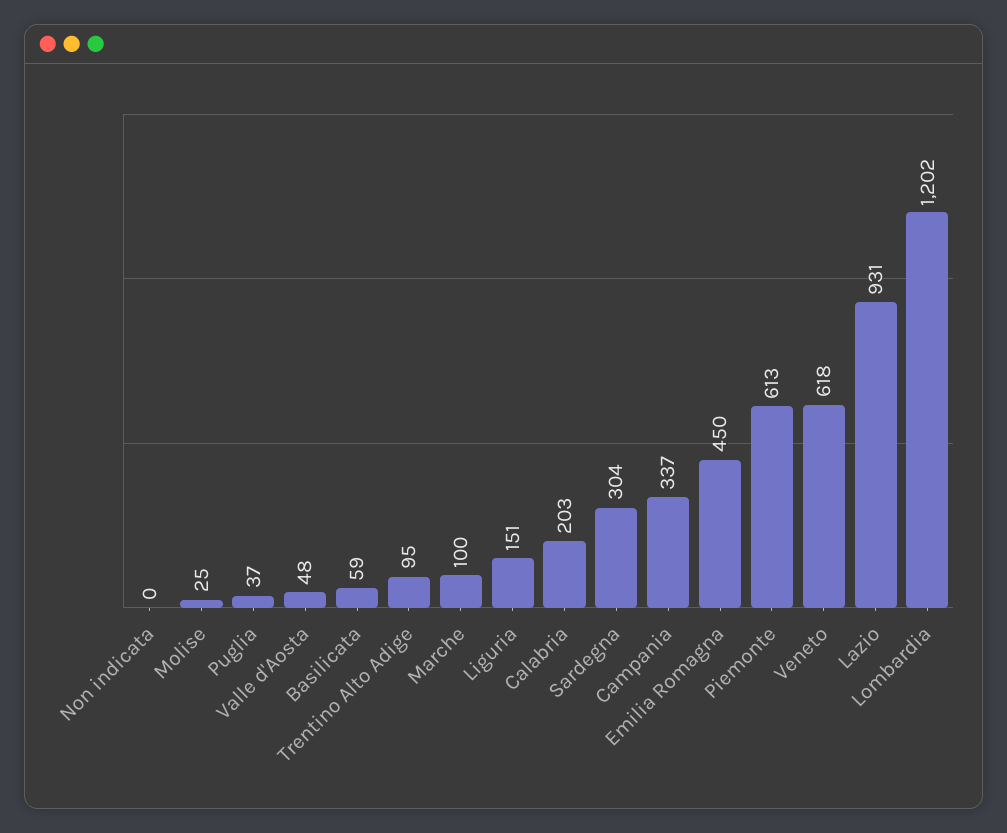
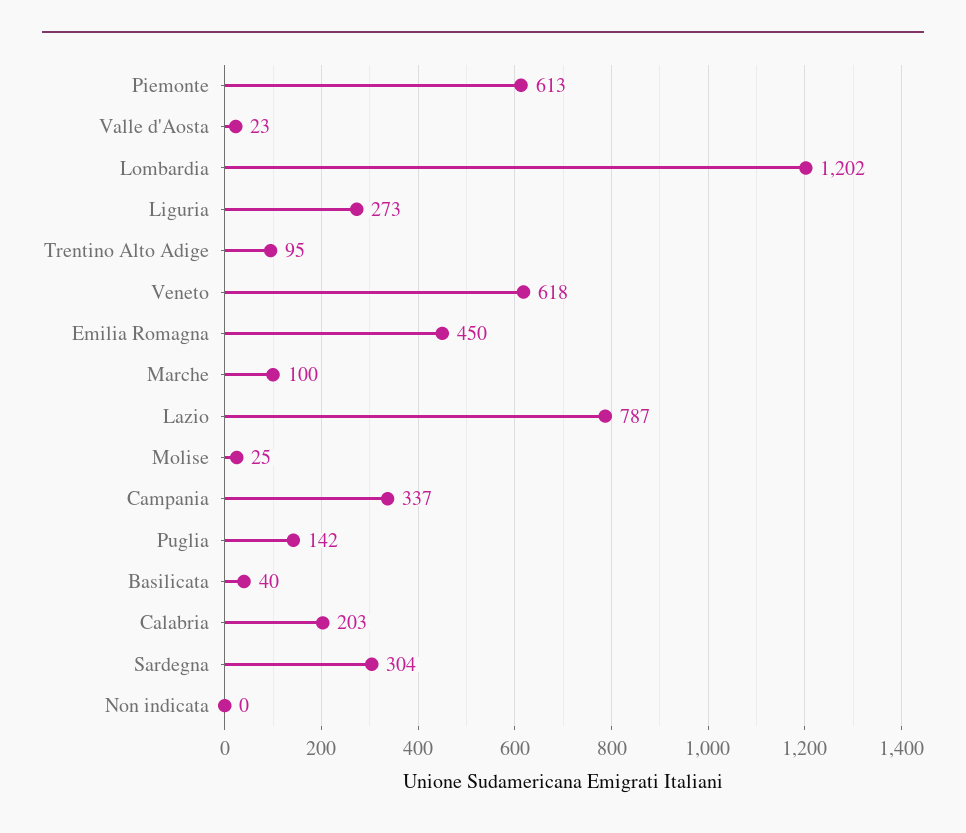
  {
    "Non indicata": 0,
    "Molise": 25,
-   "Puglia": 37,
+   "Puglia": 142,
-   "Valle d'Aosta": 48,
+   "Valle d'Aosta": 23,
-   "Basilicata": 59,
+   "Basilicata": 40,
    "Trentino Alto Adige": 95,
    "Marche": 100,
-   "Liguria": 151,
+   "Liguria": 273,
    "Calabria": 203,
    "Sardegna": 304,
    "Campania": 337,
    "Emilia Romagna": 450,
    "Piemonte": 613,
    "Veneto": 618,
-   "Lazio": 931,
+   "Lazio": 787,
    "Lombardia": 1202
  }

